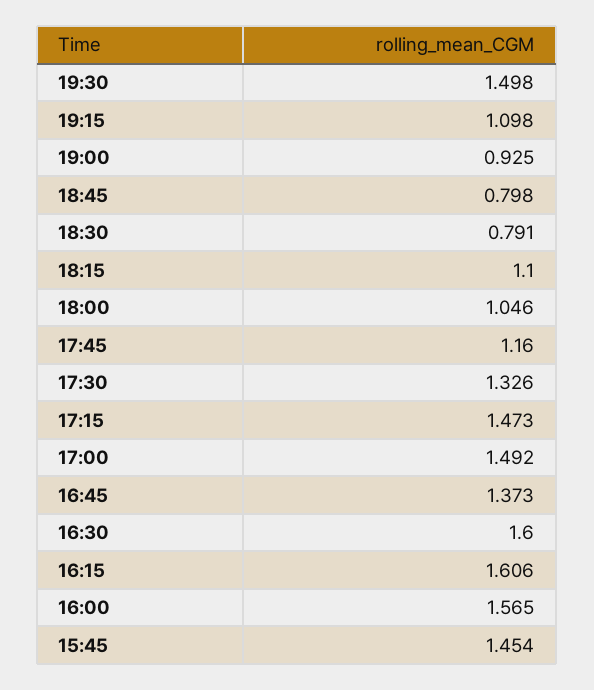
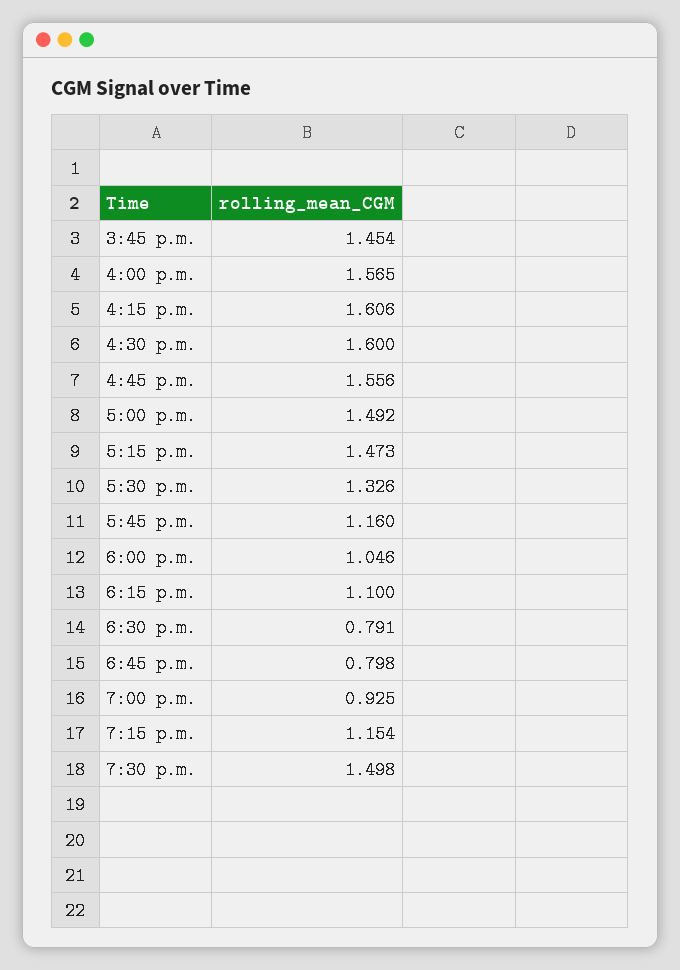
  {
    "19:30": 1.498,
-   "19:15": 1.098,
+   "19:15": 1.154,
    "19:00": 0.925,
    "18:45": 0.798,
    "18:30": 0.791,
    "18:15": 1.1,
    "18:00": 1.046,
    "17:45": 1.16,
    "17:30": 1.326,
    "17:15": 1.473,
    "17:00": 1.492,
-   "16:45": 1.373,
+   "16:45": 1.556,
    "16:30": 1.6,
    "16:15": 1.606,
    "16:00": 1.565,
    "15:45": 1.454
  }

